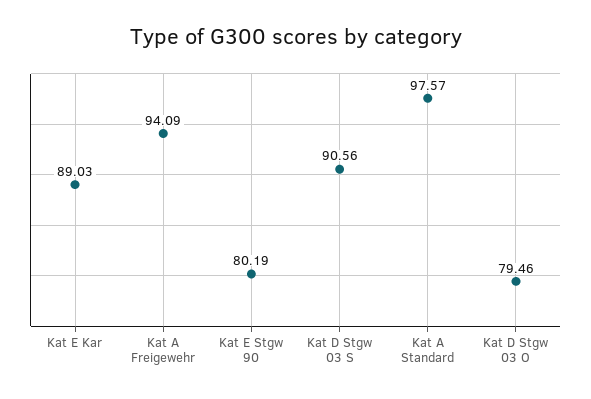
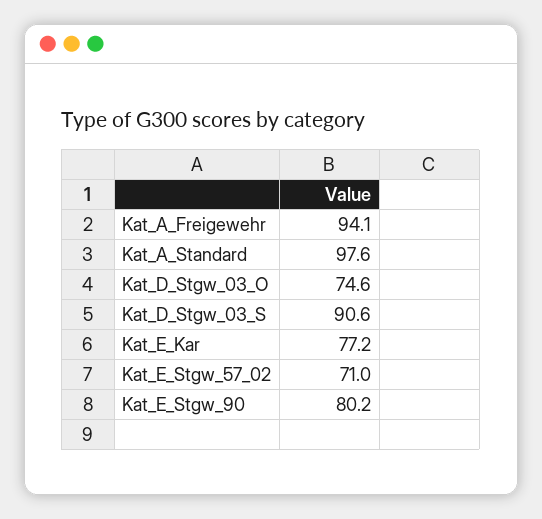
  {
-   "Kat E Kar": 89.03,
+   "Kat E Kar": 77.2,
    "Kat A Freigewehr": 94.09,
    "Kat E Stgw 90": 80.19,
    "Kat D Stgw 03 S": 90.56,
    "Kat A Standard": 97.57,
-   "Kat D Stgw 03 O": 79.46
+   "Kat D Stgw 03 O": 74.6,
+   "Kat_E_Stgw_57_02": 71
  }

